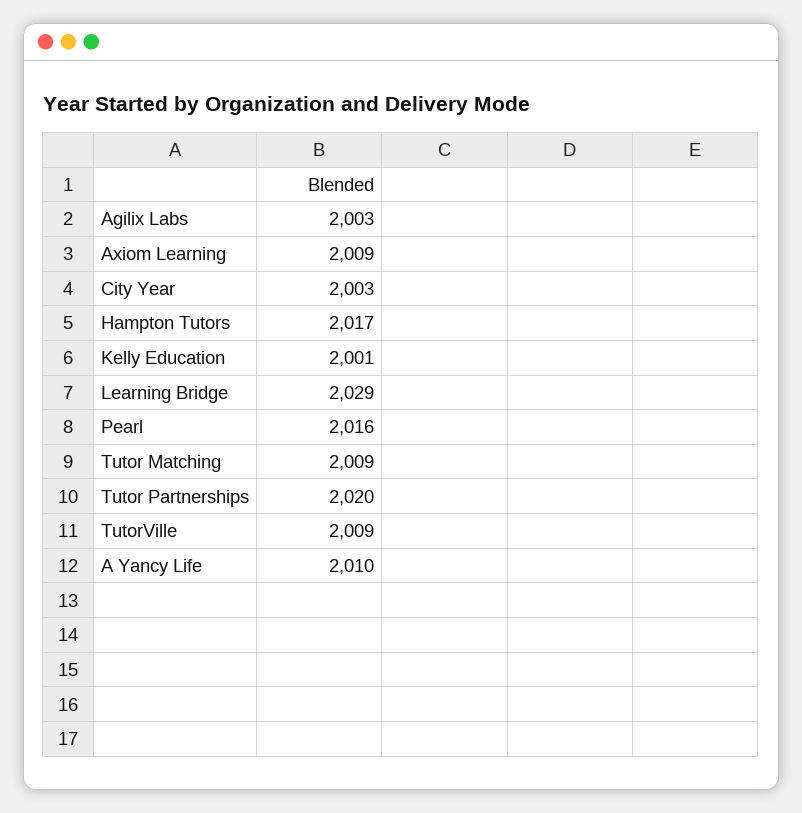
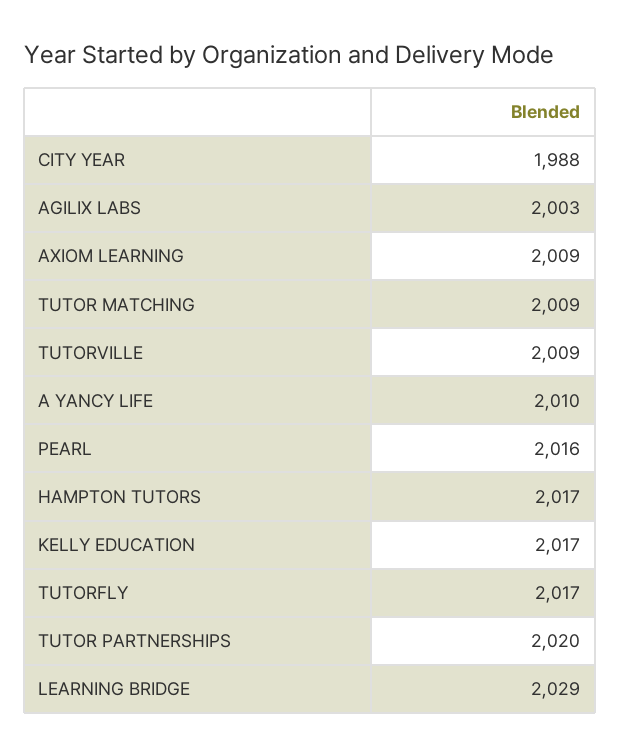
  {
    "Agilix Labs": 2003,
    "Axiom Learning": 2009,
-   "City Year": 2003,
+   "City Year": 1988,
    "Hampton Tutors": 2017,
-   "Kelly Education": 2001,
+   "Kelly Education": 2017,
    "Learning Bridge": 2029,
    "Pearl": 2016,
    "Tutor Matching": 2009,
    "Tutor Partnerships": 2020,
    "TutorVille": 2009,
-   "A Yancy Life": 2010
+   "A Yancy Life": 2010,
+   "TUTORFLY": 2017
  }

